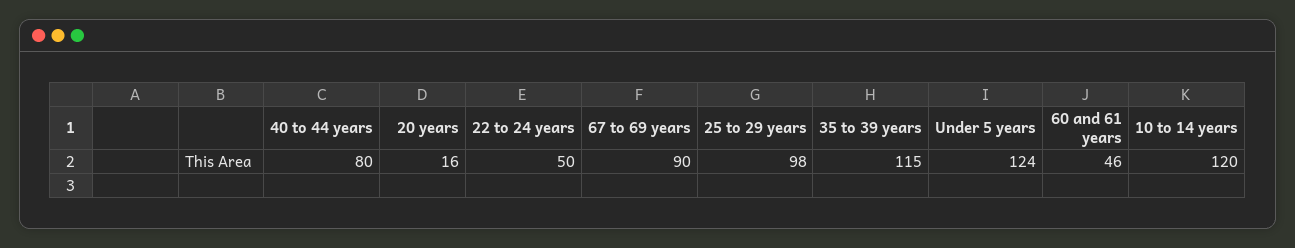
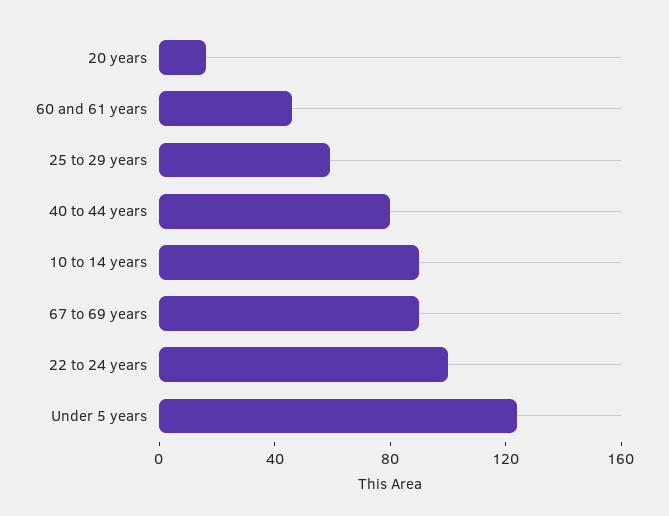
  {
    "40 to 44 years": 80,
    "20 years": 16,
-   "22 to 24 years": 50,
+   "22 to 24 years": 100,
    "67 to 69 years": 90,
-   "25 to 29 years": 98,
+   "25 to 29 years": 60,
-   "35 to 39 years": 115,
    "Under 5 years": 124,
    "60 and 61 years": 46,
-   "10 to 14 years": 120
+   "10 to 14 years": 90
  }

